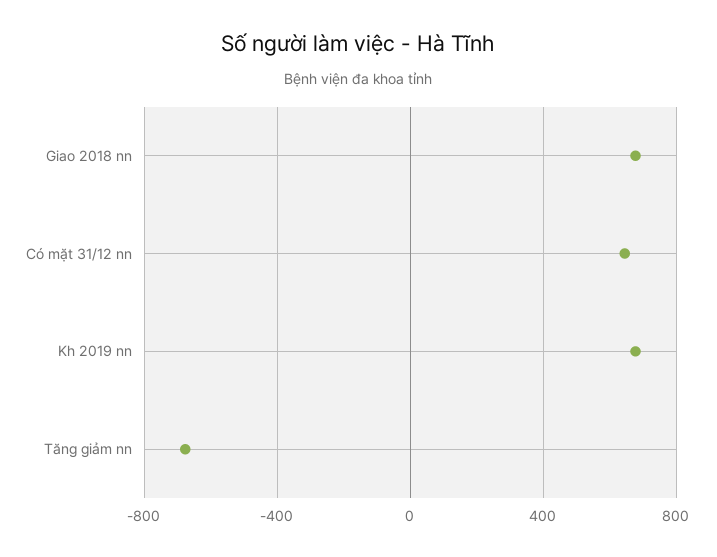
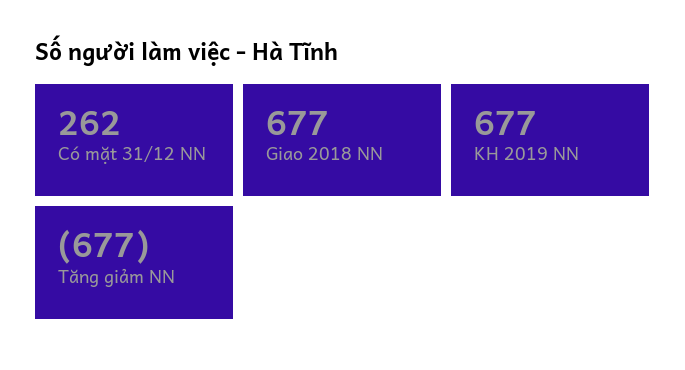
  {
    "Giao 2018 nn": 677,
-   "Có mặt 31/12 nn": 650,
+   "Có mặt 31/12 nn": 262,
    "Kh 2019 nn": 677,
    "Tăng giảm nn": -677
  }

